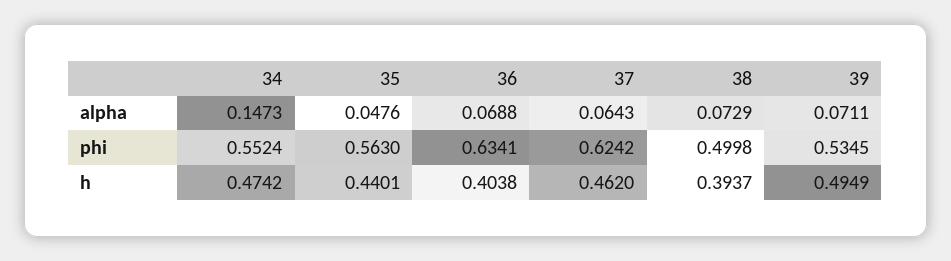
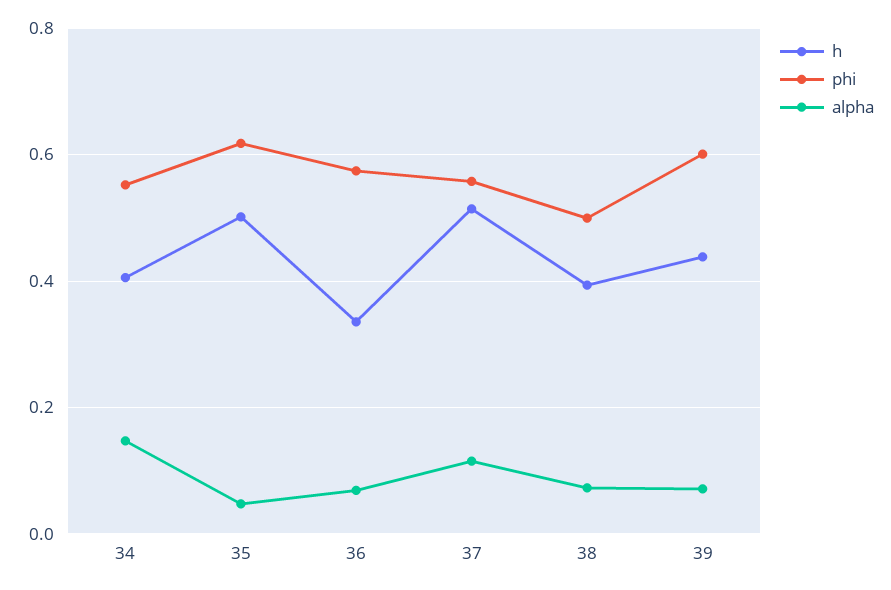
  {
    "alpha": {
      "34": 0.1473,
      "35": 0.0476,
      "36": 0.0688,
-     "37": 0.0643,
+     "37": 0.12,
      "38": 0.0729,
      "39": 0.0711
    },
    "phi": {
      "34": 0.5524,
-     "35": 0.563,
+     "35": 0.62,
-     "36": 0.6341,
+     "36": 0.58,
-     "37": 0.6242,
+     "37": 0.56,
      "38": 0.4998,
-     "39": 0.5345
+     "39": 0.6
    },
    "h": {
-     "34": 0.4742,
+     "34": 0.4,
-     "35": 0.4401,
+     "35": 0.5,
-     "36": 0.4038,
+     "36": 0.34,
-     "37": 0.462,
+     "37": 0.52,
      "38": 0.3937,
-     "39": 0.4949
+     "39": 0.44
    }
  }

